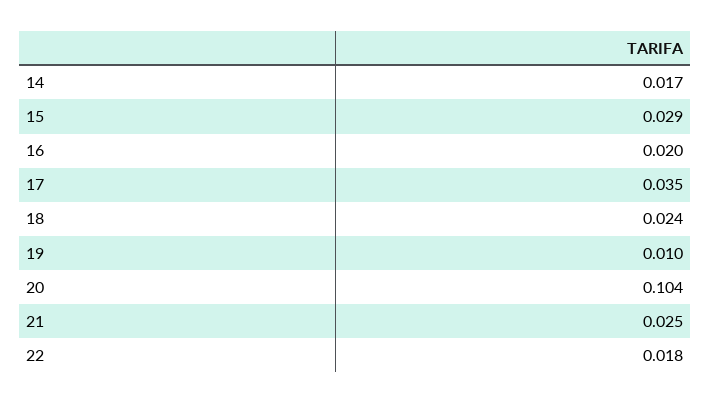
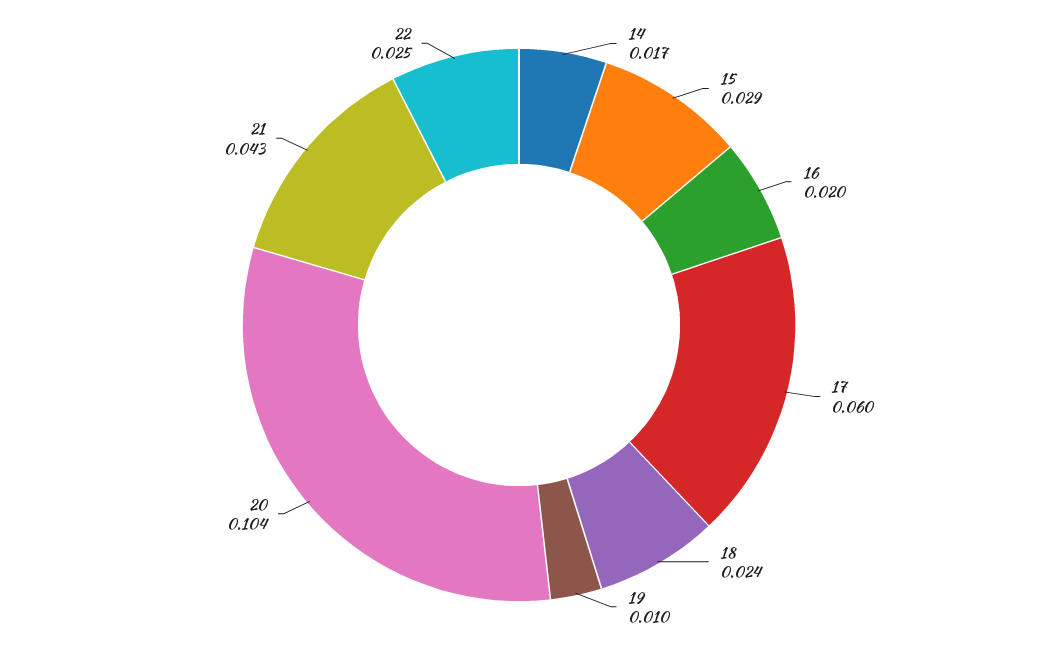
  {
    "14": 0.017,
    "15": 0.029,
    "16": 0.02,
-   "17": 0.035,
+   "17": 0.06,
    "18": 0.024,
    "19": 0.01,
    "20": 0.104,
-   "21": 0.025,
+   "21": 0.043,
-   "22": 0.018
+   "22": 0.025
  }

